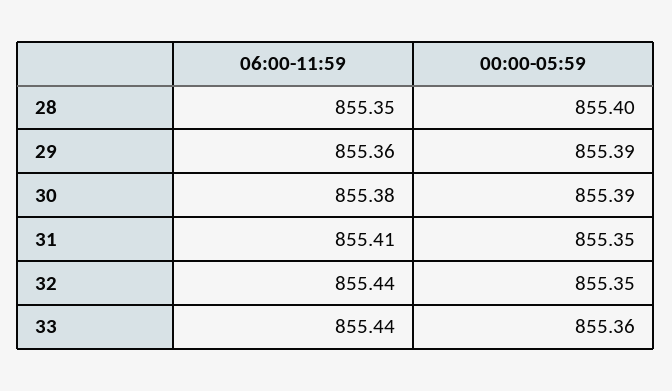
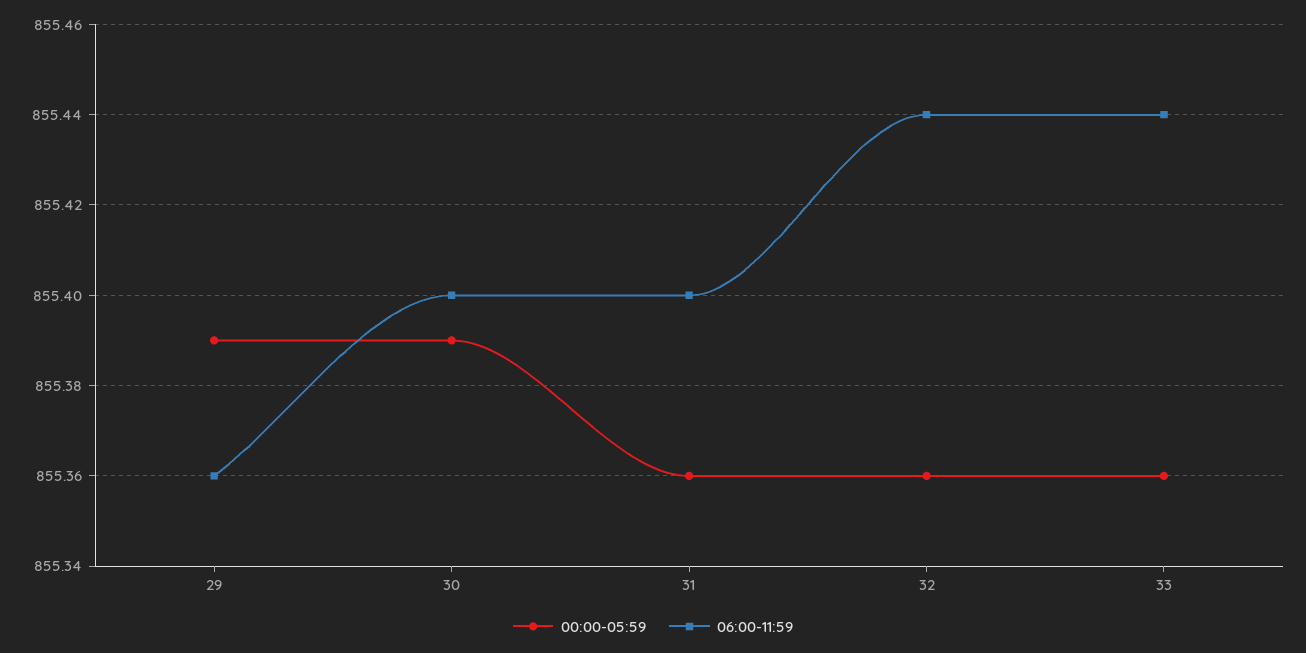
  {
    "06:00-11:59": {
-     "28": 855.35,
      "29": 855.36,
-     "30": 855.38,
+     "30": 855.4,
-     "31": 855.41,
+     "31": 855.4,
      "32": 855.44,
      "33": 855.44
    },
    "00:00-05:59": {
-     "28": 855.4,
      "29": 855.39,
      "30": 855.39,
-     "31": 855.35,
+     "31": 855.36,
-     "32": 855.35,
+     "32": 855.36,
      "33": 855.36
    }
  }

